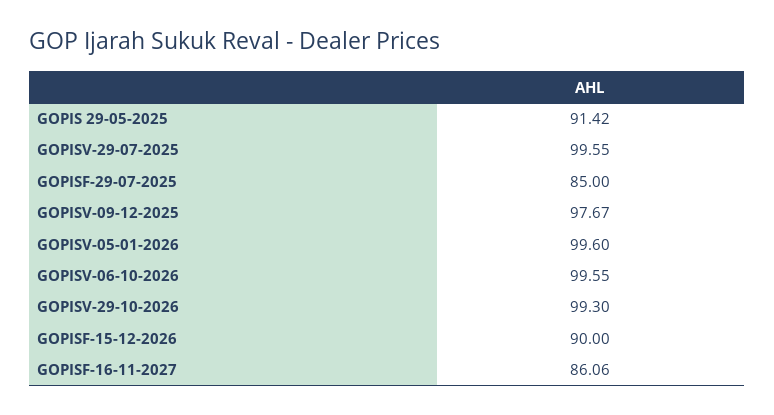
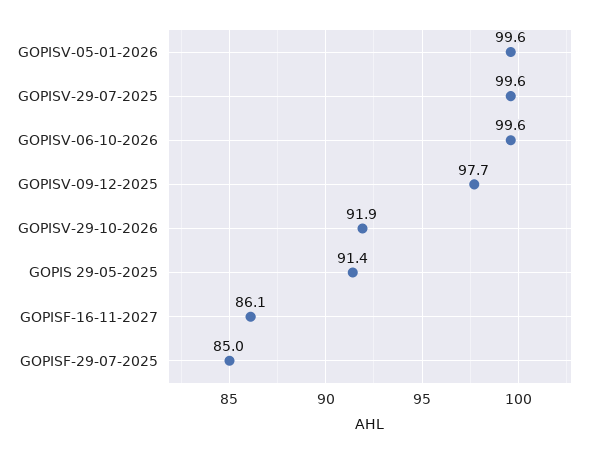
  {
    "GOPIS 29-05-2025": 91.42,
    "GOPISV-29-07-2025": 99.55,
    "GOPISF-29-07-2025": 85,
    "GOPISV-09-12-2025": 97.67,
    "GOPISV-05-01-2026": 99.6,
    "GOPISV-06-10-2026": 99.55,
-   "GOPISV-29-10-2026": 99.3,
+   "GOPISV-29-10-2026": 91.9,
-   "GOPISF-15-12-2026": 90,
    "GOPISF-16-11-2027": 86.06
  }

